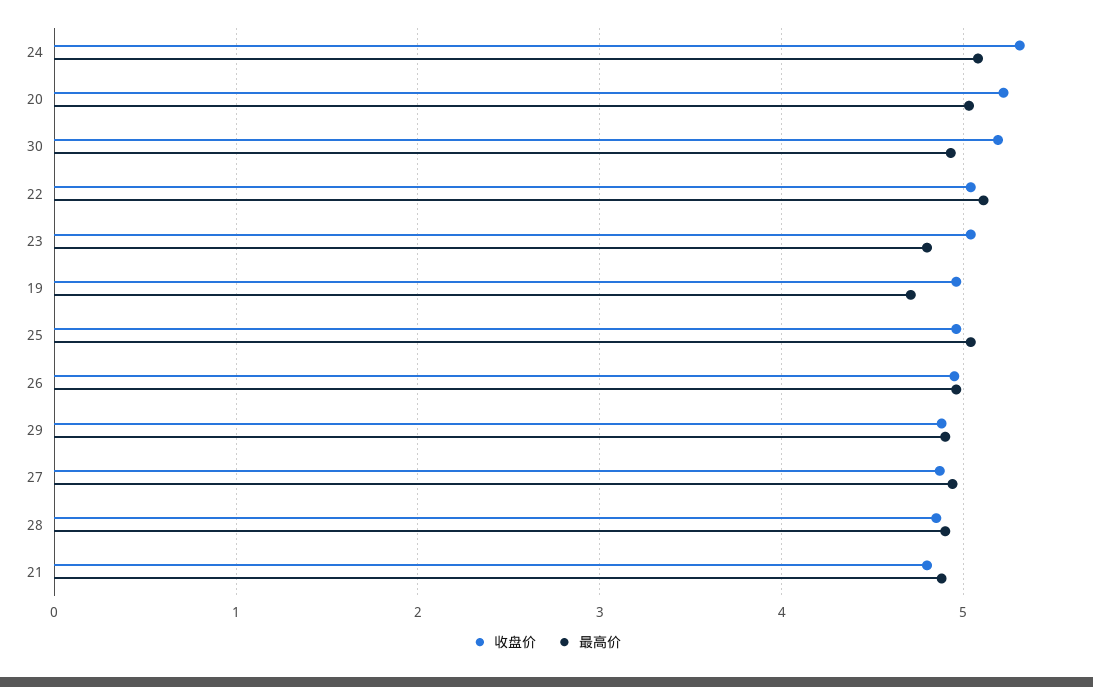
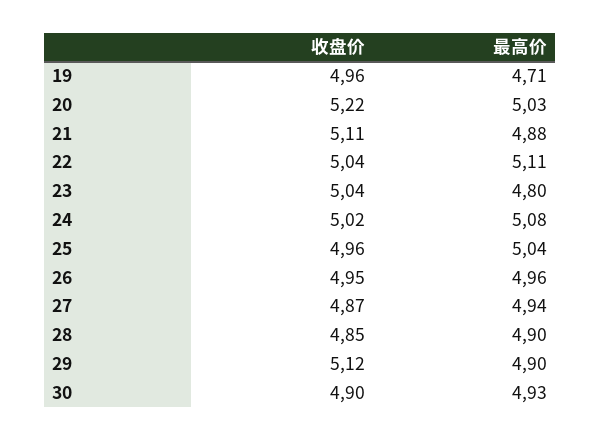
  {
    "收盘价": {
-     "24": 5.3,
+     "24": 5.02,
      "20": 5.22,
-     "30": 5.2,
+     "30": 4.9,
      "22": 5.04,
      "23": 5.04,
      "19": 4.96,
      "25": 4.96,
      "26": 4.95,
-     "29": 4.9,
+     "29": 5.12,
      "27": 4.87,
      "28": 4.85,
-     "21": 4.8
+     "21": 5.11
    },
    "最高价": {
      "24": 5.08,
      "20": 5.03,
      "30": 4.93,
      "22": 5.11,
      "23": 4.8,
      "19": 4.71,
      "25": 5.04,
      "26": 4.96,
      "29": 4.9,
      "27": 4.94,
      "28": 4.9,
      "21": 4.88
    }
  }

